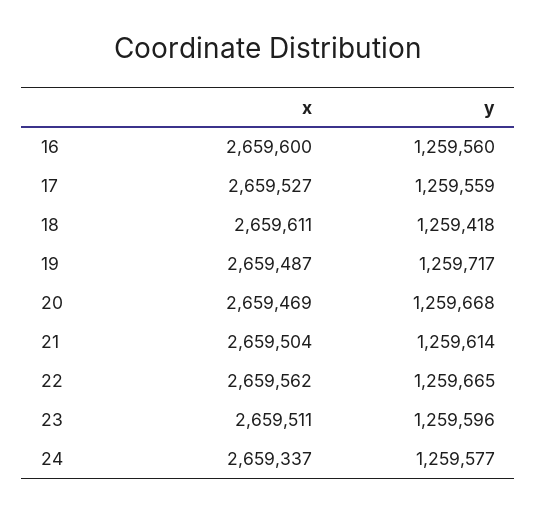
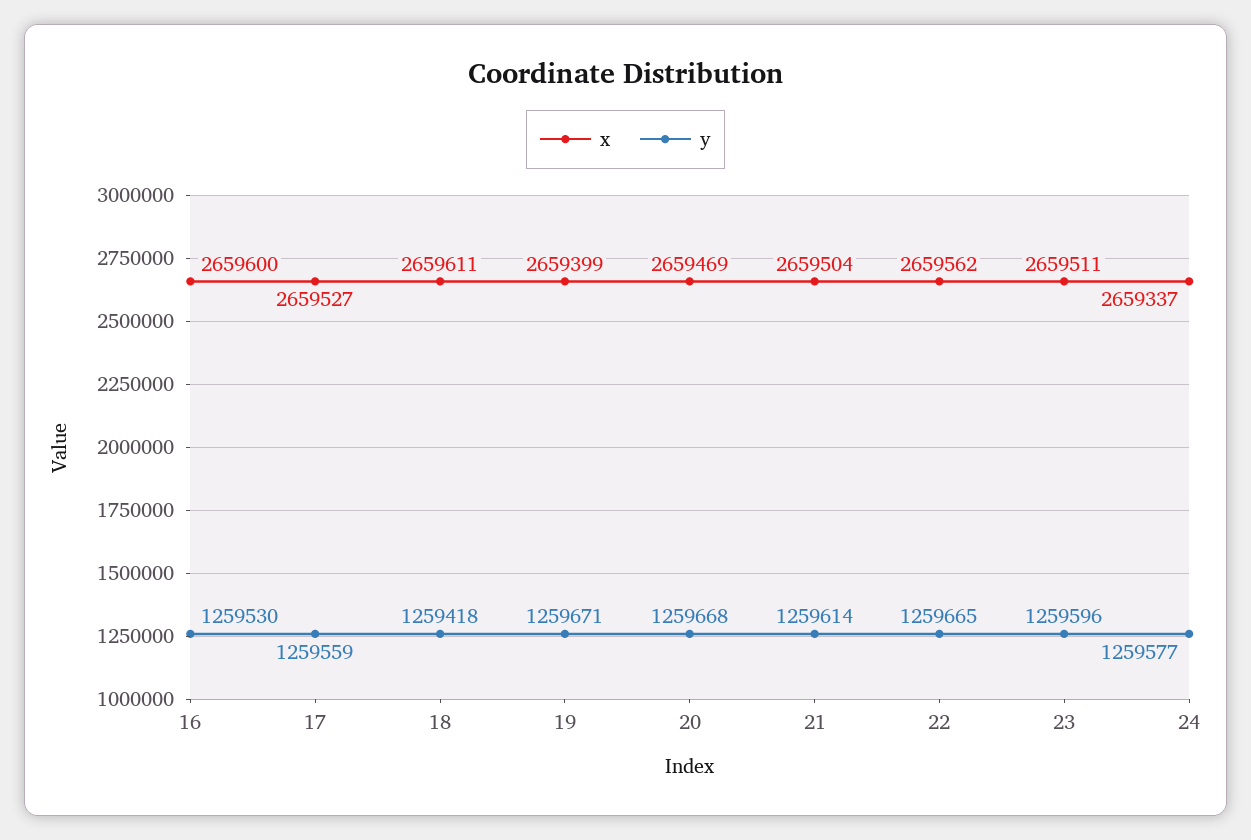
  {
    "x": {
      "16": 2659600,
      "17": 2659527,
      "18": 2659611,
-     "19": 2659487,
+     "19": 2659399,
      "20": 2659469,
      "21": 2659504,
      "22": 2659562,
      "23": 2659511,
      "24": 2659337
    },
    "y": {
-     "16": 1259560,
+     "16": 1259530,
      "17": 1259559,
      "18": 1259418,
-     "19": 1259717,
+     "19": 1259671,
      "20": 1259668,
      "21": 1259614,
      "22": 1259665,
      "23": 1259596,
      "24": 1259577
    }
  }

